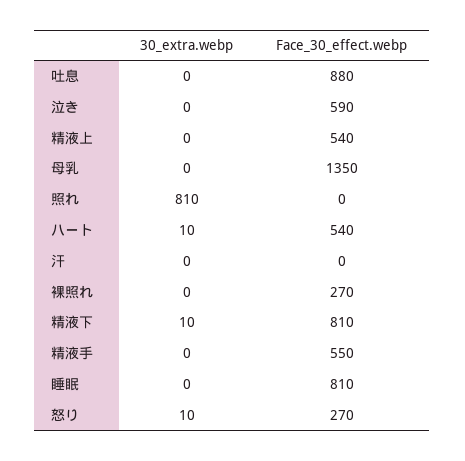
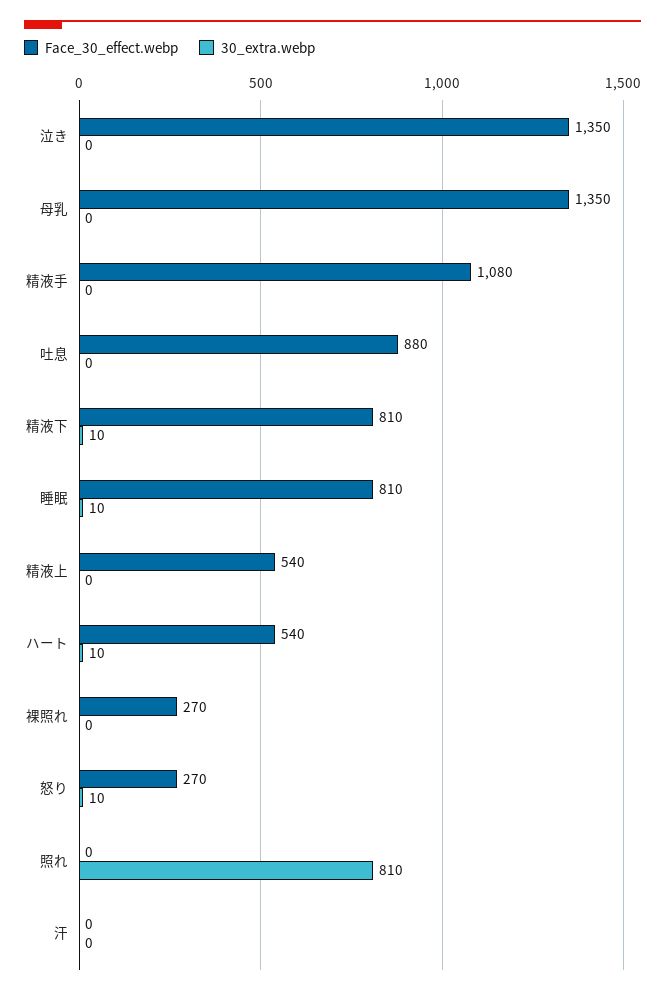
  {
    "30_extra.webp": {
      "吐息": 0,
      "泣き": 0,
      "精液上": 0,
      "母乳": 0,
      "照れ": 810,
      "ハート": 10,
      "汗": 0,
      "裸照れ": 0,
      "精液下": 10,
      "精液手": 0,
-     "睡眠": 0,
+     "睡眠": 10,
      "怒り": 10
    },
    "Face_30_effect.webp": {
      "吐息": 880,
-     "泣き": 590,
+     "泣き": 1350,
      "精液上": 540,
      "母乳": 1350,
      "照れ": 0,
      "ハート": 540,
      "汗": 0,
      "裸照れ": 270,
      "精液下": 810,
-     "精液手": 550,
+     "精液手": 1080,
      "睡眠": 810,
      "怒り": 270
    }
  }

